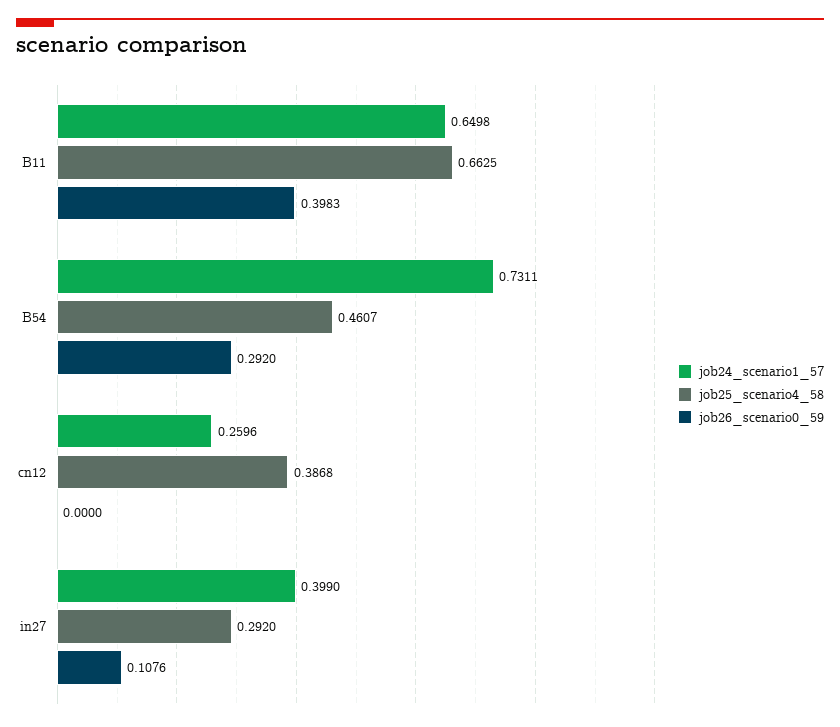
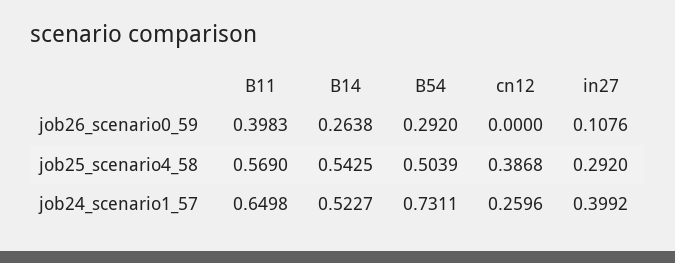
  {
    "job24_scenario1_57": {
      "B11": 0.6498,
      "B54": 0.7311,
      "cn12": 0.2596,
-     "in27": 0.399
+     "in27": 0.3992,
+     "B14": 0.5227
    },
    "job25_scenario4_58": {
-     "B11": 0.6625,
+     "B11": 0.569,
-     "B54": 0.4607,
+     "B54": 0.5039,
      "cn12": 0.3868,
-     "in27": 0.292
+     "in27": 0.292,
+     "B14": 0.5425
    },
    "job26_scenario0_59": {
      "B11": 0.3983,
      "B54": 0.292,
      "cn12": 0,
-     "in27": 0.1076
+     "in27": 0.1076,
+     "B14": 0.2638
    }
  }

